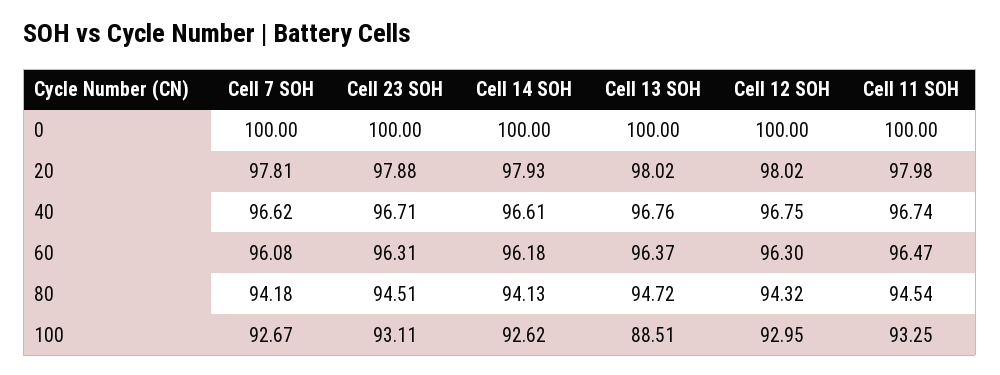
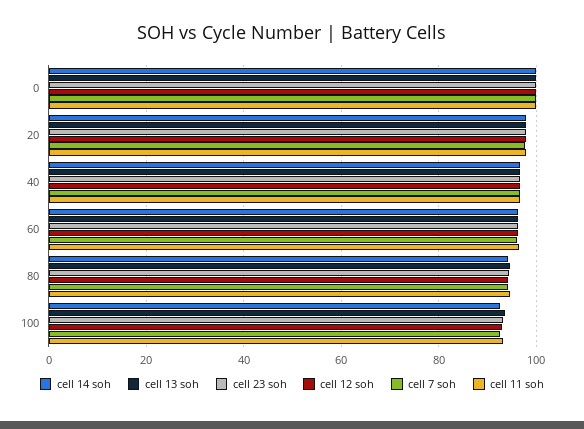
  {
    "Cell 7 SOH": {
      "0": 100,
      "20": 97.81,
      "40": 96.62,
      "60": 96.08,
      "80": 94.18,
      "100": 92.67
    },
    "Cell 23 SOH": {
      "0": 100,
      "20": 97.88,
      "40": 96.71,
      "60": 96.31,
      "80": 94.51,
      "100": 93.11
    },
    "Cell 14 SOH": {
      "0": 100,
      "20": 97.93,
      "40": 96.61,
      "60": 96.18,
      "80": 94.13,
      "100": 92.62
    },
    "Cell 13 SOH": {
      "0": 100,
      "20": 98.02,
      "40": 96.76,
      "60": 96.37,
      "80": 94.72,
-     "100": 88.51
+     "100": 94
    },
    "Cell 12 SOH": {
      "0": 100,
      "20": 98.02,
      "40": 96.75,
      "60": 96.3,
      "80": 94.32,
      "100": 92.95
    },
    "Cell 11 SOH": {
      "0": 100,
      "20": 97.98,
      "40": 96.74,
      "60": 96.47,
      "80": 94.54,
      "100": 93.25
    }
  }

